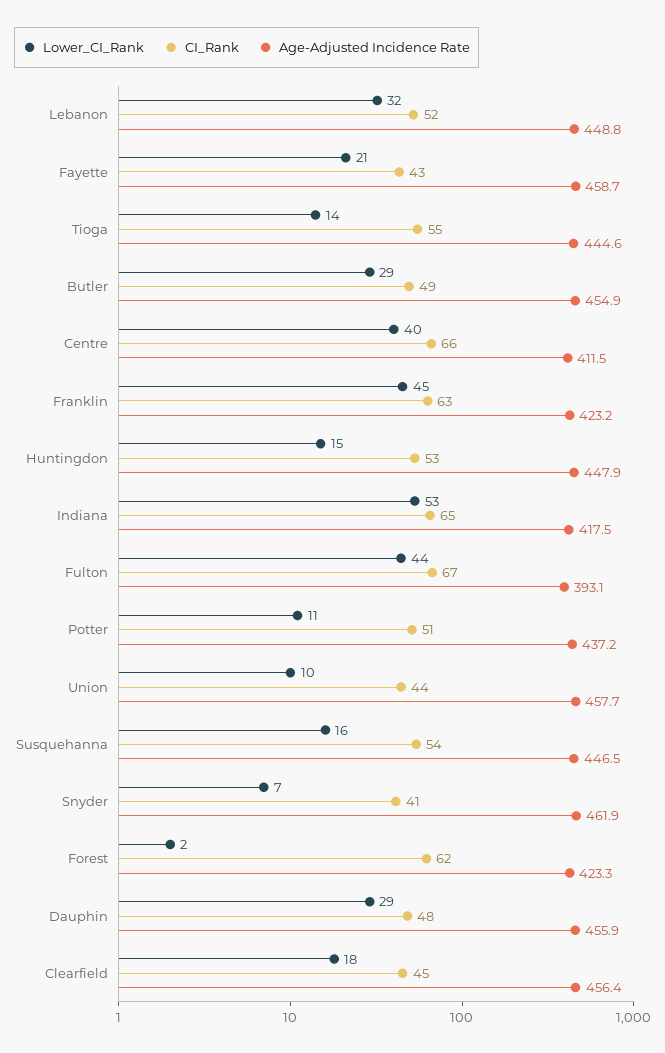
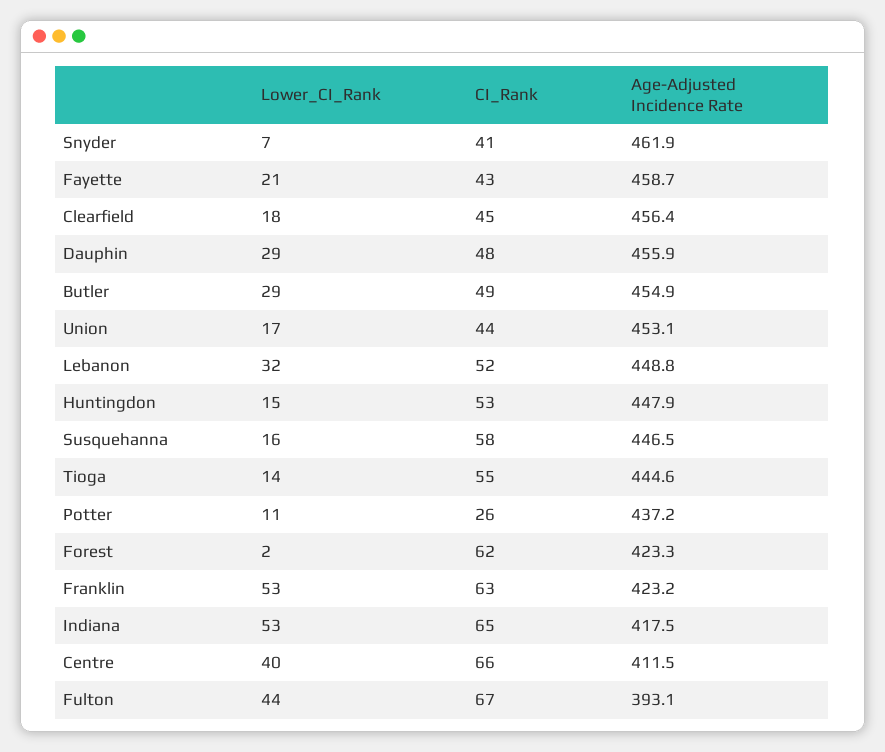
  {
    "Lower_CI_Rank": {
      "Lebanon": 32,
      "Fayette": 21,
      "Tioga": 14,
      "Butler": 29,
      "Centre": 40,
-     "Franklin": 45,
+     "Franklin": 53,
      "Huntingdon": 15,
      "Indiana": 53,
      "Fulton": 44,
      "Potter": 11,
-     "Union": 10,
+     "Union": 17,
      "Susquehanna": 16,
      "Snyder": 7,
      "Forest": 2,
      "Dauphin": 29,
      "Clearfield": 18
    },
    "CI_Rank": {
      "Lebanon": 52,
      "Fayette": 43,
      "Tioga": 55,
      "Butler": 49,
      "Centre": 66,
      "Franklin": 63,
      "Huntingdon": 53,
      "Indiana": 65,
      "Fulton": 67,
-     "Potter": 51,
+     "Potter": 26,
      "Union": 44,
-     "Susquehanna": 54,
+     "Susquehanna": 58,
      "Snyder": 41,
      "Forest": 62,
      "Dauphin": 48,
      "Clearfield": 45
    },
    "Age-Adjusted Incidence Rate": {
      "Lebanon": 448.8,
      "Fayette": 458.7,
      "Tioga": 444.6,
      "Butler": 454.9,
      "Centre": 411.5,
      "Franklin": 423.2,
      "Huntingdon": 447.9,
      "Indiana": 417.5,
      "Fulton": 393.1,
      "Potter": 437.2,
-     "Union": 457.7,
+     "Union": 453.1,
      "Susquehanna": 446.5,
      "Snyder": 461.9,
      "Forest": 423.3,
      "Dauphin": 455.9,
      "Clearfield": 456.4
    }
  }

